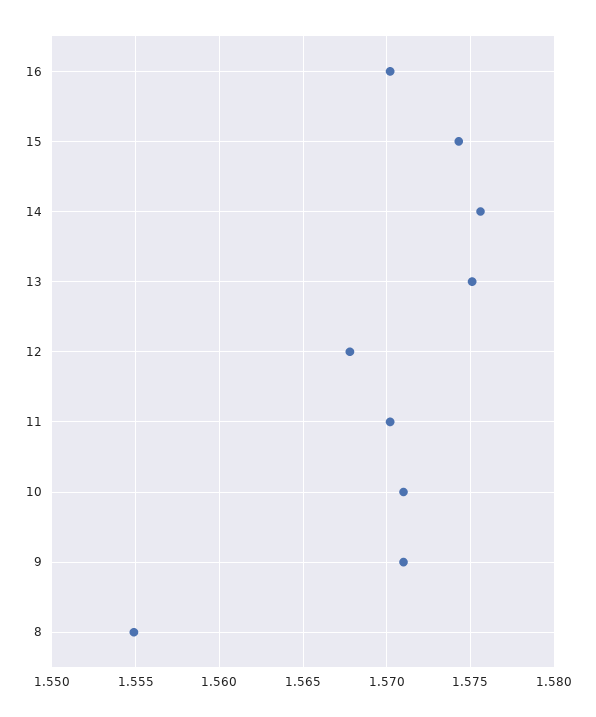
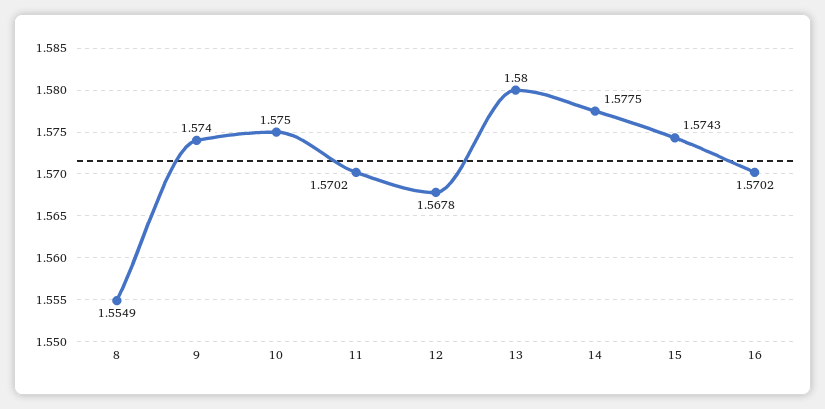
  {
    "16": 1.5702,
    "15": 1.5743,
-   "14": 1.5755,
+   "14": 1.5775,
-   "13": 1.575,
+   "13": 1.58,
    "12": 1.5678,
    "11": 1.5702,
-   "10": 1.571,
+   "10": 1.575,
-   "9": 1.571,
+   "9": 1.574,
    "8": 1.5549
  }

